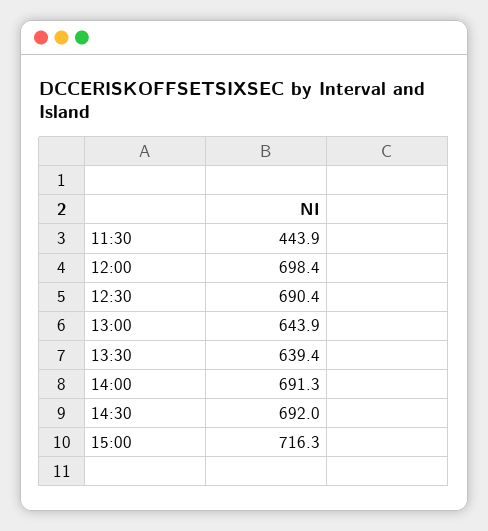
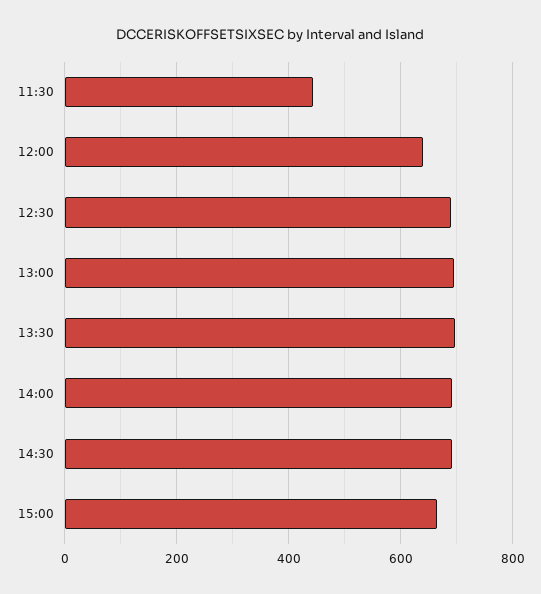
  {
    "11:30": 443.9,
-   "12:00": 698.4,
+   "12:00": 640,
    "12:30": 690.4,
-   "13:00": 643.9,
+   "13:00": 700,
-   "13:30": 639.4,
+   "13:30": 700,
    "14:00": 691.3,
    "14:30": 692,
-   "15:00": 716.3
+   "15:00": 660
  }

